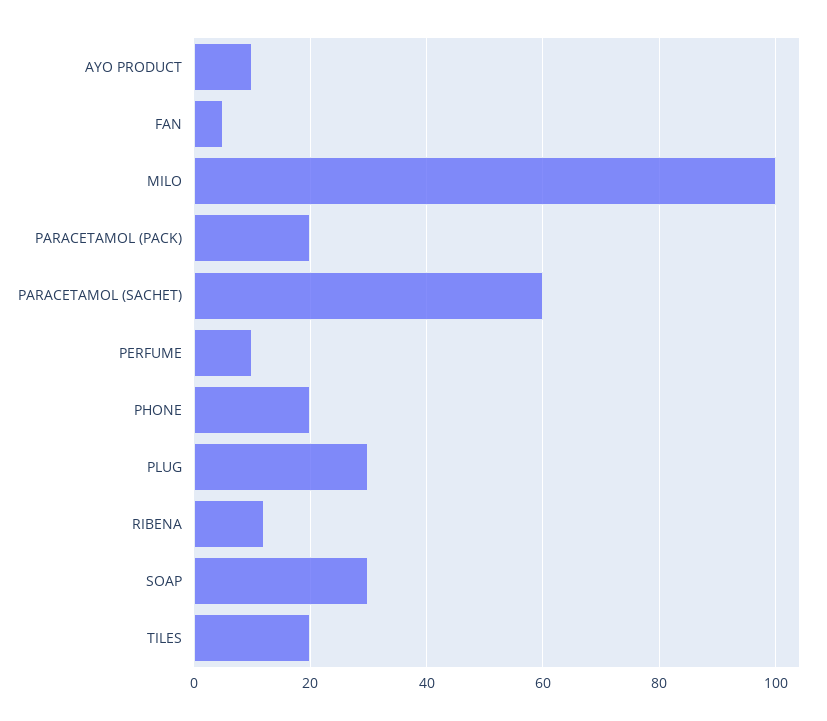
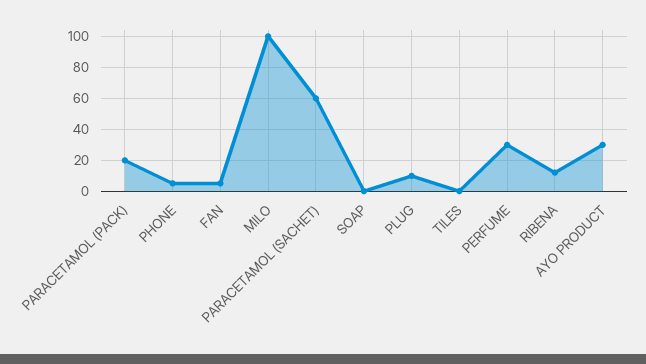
  {
-   "AYO PRODUCT": 10,
+   "AYO PRODUCT": 30,
    "FAN": 5,
    "MILO": 100,
    "PARACETAMOL (PACK)": 20,
    "PARACETAMOL (SACHET)": 60,
-   "PERFUME": 10,
+   "PERFUME": 30,
-   "PHONE": 20,
+   "PHONE": 5,
-   "PLUG": 30,
+   "PLUG": 10,
    "RIBENA": 10,
-   "SOAP": 30,
+   "SOAP": 0,
-   "TILES": 20
+   "TILES": 0
  }

